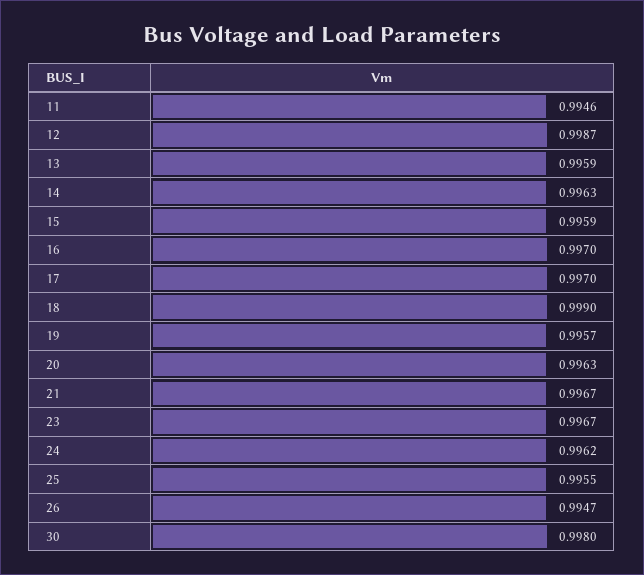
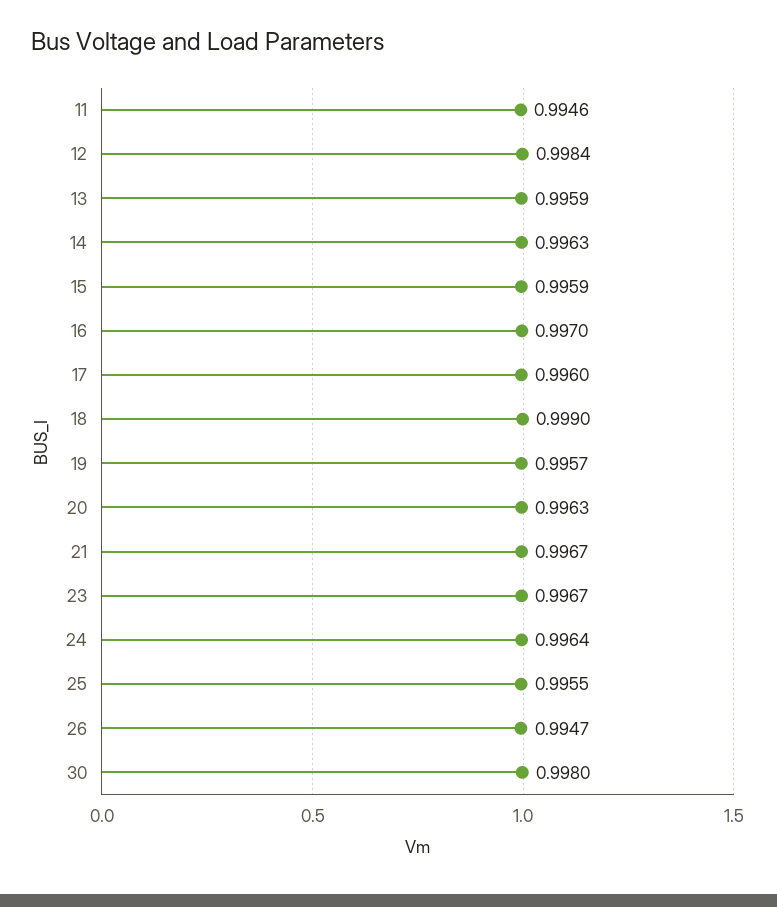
  {
    "11": 0.9946,
-   "12": 0.9987,
+   "12": 0.9984,
    "13": 0.9959,
    "14": 0.9963,
    "15": 0.9959,
    "16": 0.997,
-   "17": 0.997,
+   "17": 0.996,
    "18": 0.999,
    "19": 0.9957,
    "20": 0.9963,
    "21": 0.9967,
    "23": 0.9967,
-   "24": 0.9962,
+   "24": 0.9964,
    "25": 0.9955,
    "26": 0.9947,
    "30": 0.998
  }

